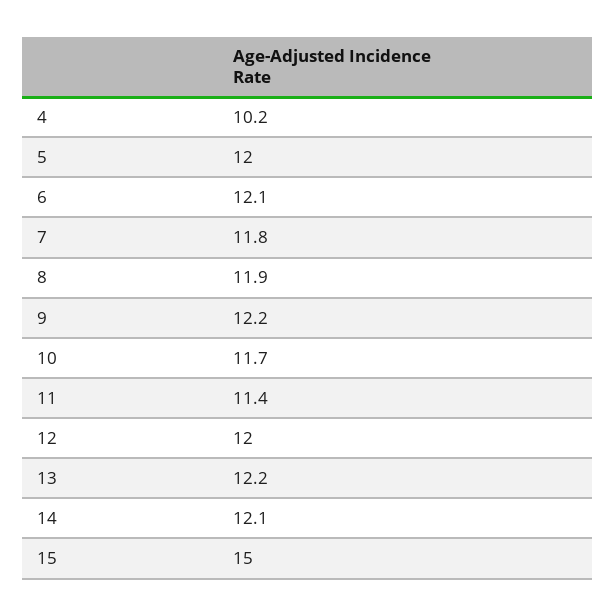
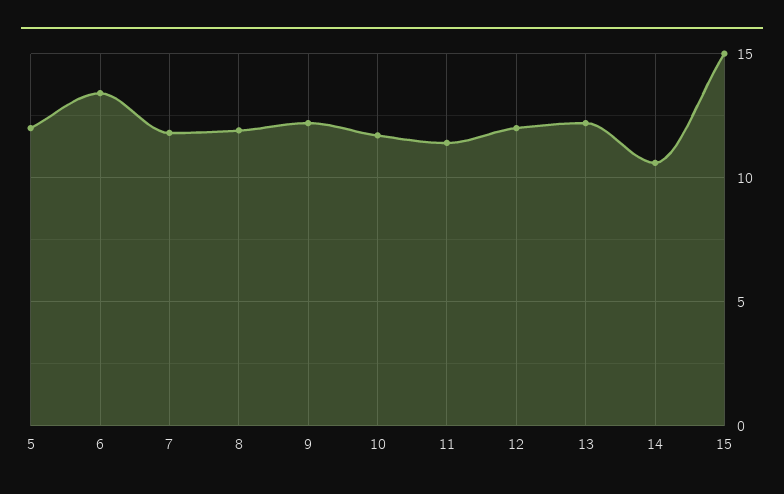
  {
-   "4": 10.2,
    "5": 12,
-   "6": 12.1,
+   "6": 13.5,
    "7": 11.8,
    "8": 11.9,
    "9": 12.2,
    "10": 11.7,
    "11": 11.4,
    "12": 12,
    "13": 12.2,
-   "14": 12.1,
+   "14": 10.5,
    "15": 15
  }

